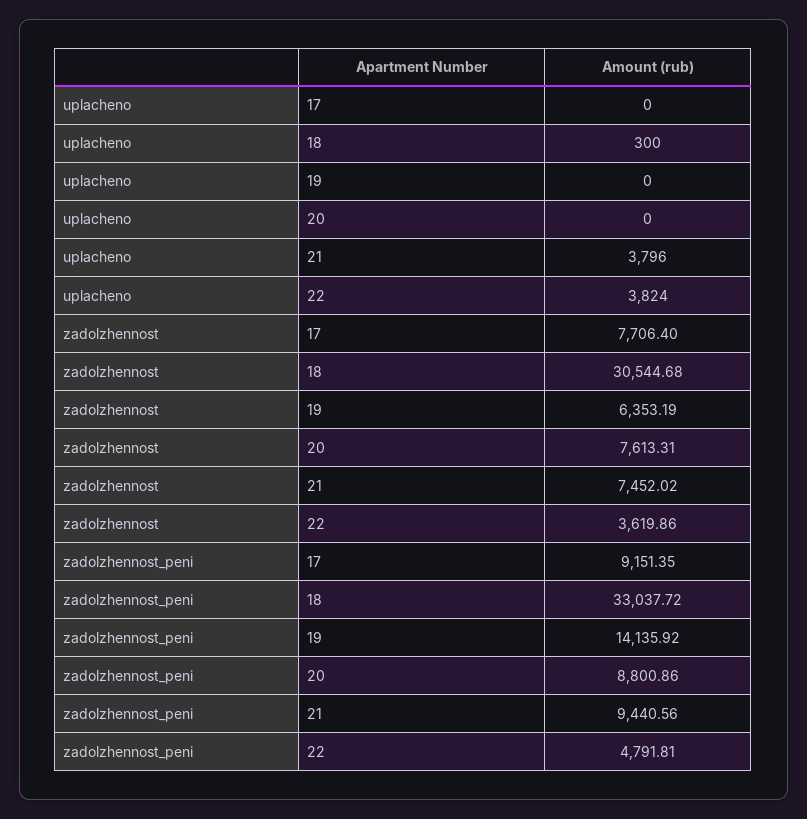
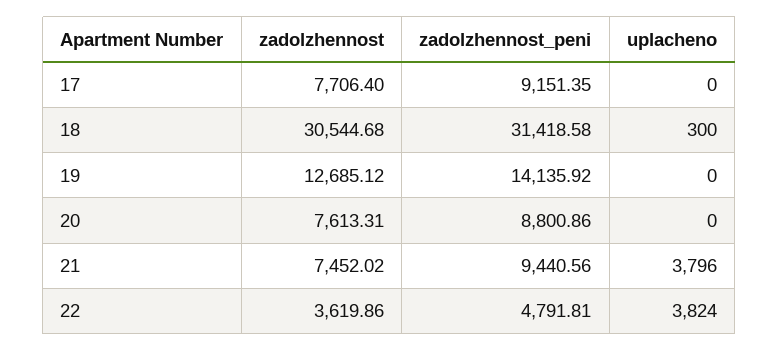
  {
    "uplacheno": {
      "17": 0,
      "18": 300,
      "19": 0,
      "20": 0,
      "21": 3796,
      "22": 3824
    },
    "zadolzhennost": {
      "17": 7706.4,
      "18": 30544.68,
-     "19": 6353.19,
+     "19": 12685.12,
      "20": 7613.31,
      "21": 7452.02,
      "22": 3619.86
    },
    "zadolzhennost_peni": {
      "17": 9151.35,
-     "18": 33037.72,
+     "18": 31418.58,
      "19": 14135.92,
      "20": 8800.86,
      "21": 9440.56,
      "22": 4791.81
    }
  }

